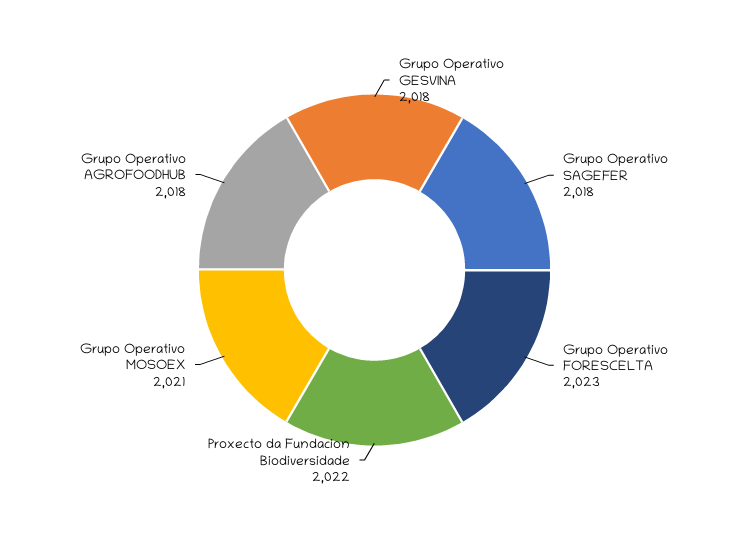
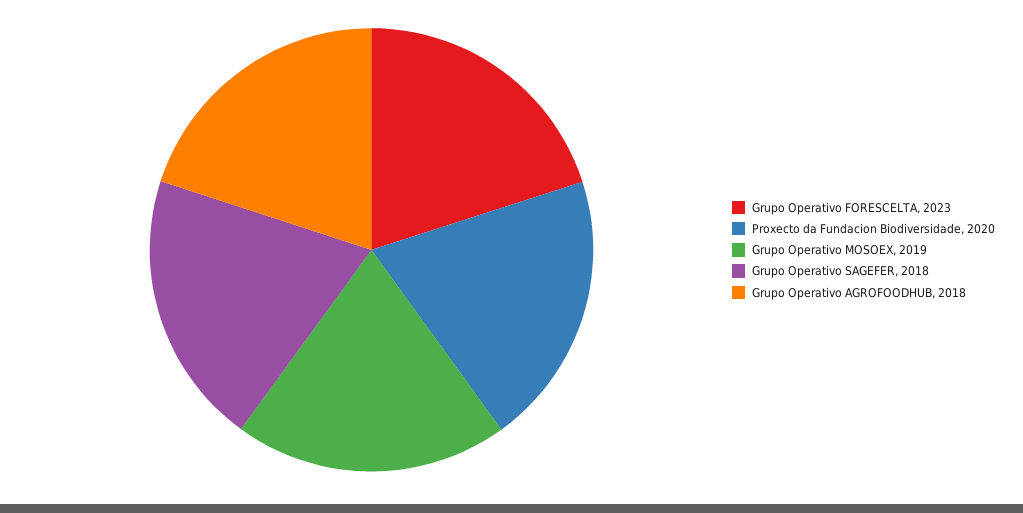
  {
-   "Grupo Operativo GESVINA": 2018,
    "Grupo Operativo SAGEFER": 2018,
    "Grupo Operativo FORESCELTA": 2023,
-   "Proxecto da Fundacion Biodiversidade": 2022,
+   "Proxecto da Fundacion Biodiversidade": 2020,
-   "Grupo Operativo MOSOEX": 2021,
+   "Grupo Operativo MOSOEX": 2019,
    "Grupo Operativo AGROFOODHUB": 2018
  }

